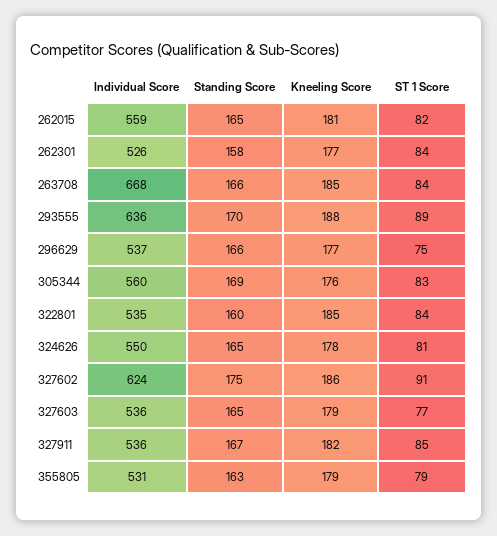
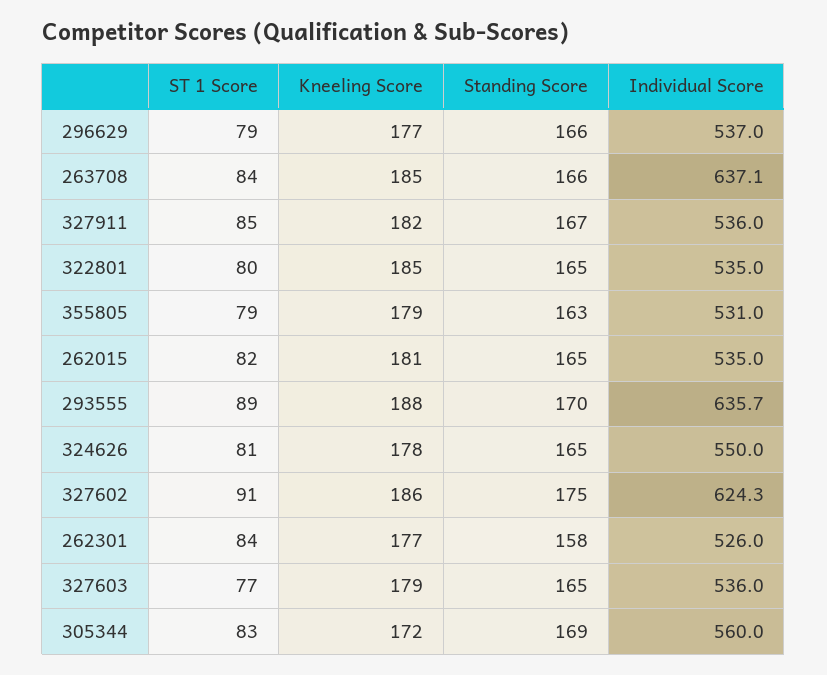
  {
    "Individual Score": {
-     "262015": 559,
+     "262015": 535,
      "262301": 526,
-     "263708": 668,
+     "263708": 637.1,
      "293555": 635.7,
      "296629": 537,
      "305344": 560,
      "322801": 535,
      "324626": 550,
      "327602": 624.3,
      "327603": 536,
      "327911": 536,
      "355805": 531
    },
    "Standing Score": {
      "262015": 165,
      "262301": 158,
      "263708": 166,
      "293555": 170,
      "296629": 166,
      "305344": 169,
-     "322801": 160,
+     "322801": 165,
      "324626": 165,
      "327602": 175,
      "327603": 165,
      "327911": 167,
      "355805": 163
    },
    "Kneeling Score": {
      "262015": 181,
      "262301": 177,
      "263708": 185,
      "293555": 188,
      "296629": 177,
-     "305344": 176,
+     "305344": 172,
      "322801": 185,
      "324626": 178,
      "327602": 186,
      "327603": 179,
      "327911": 182,
      "355805": 179
    },
    "ST 1 Score": {
      "262015": 82,
      "262301": 84,
      "263708": 84,
      "293555": 89,
-     "296629": 75,
+     "296629": 79,
      "305344": 83,
-     "322801": 84,
+     "322801": 80,
      "324626": 81,
      "327602": 91,
      "327603": 77,
      "327911": 85,
      "355805": 79
    }
  }

